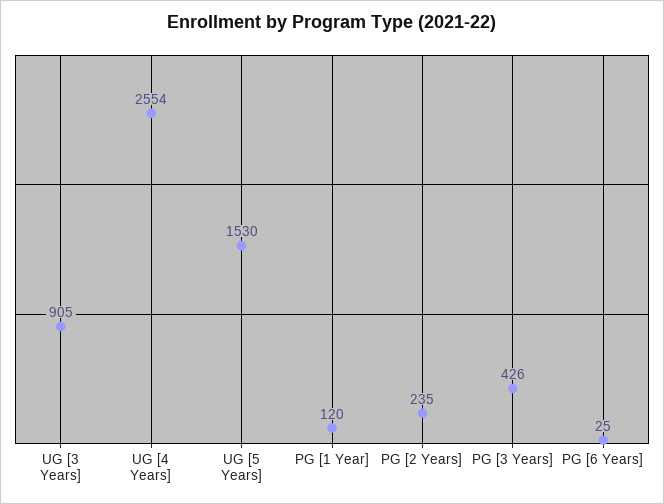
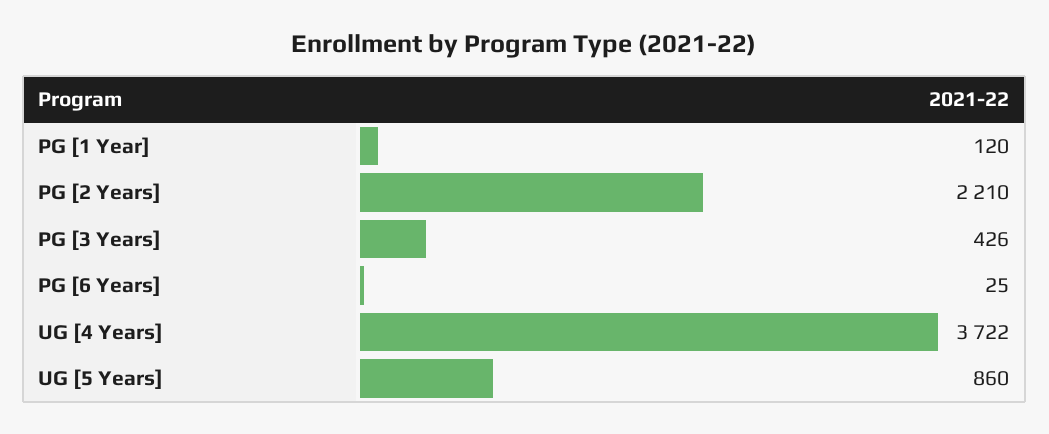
  {
-   "UG [3 Years]": 905,
-   "UG [4 Years]": 2554,
+   "UG [4 Years]": 3722,
-   "UG [5 Years]": 1530,
+   "UG [5 Years]": 860,
    "PG [1 Year]": 120,
-   "PG [2 Years]": 235,
+   "PG [2 Years]": 2210,
    "PG [3 Years]": 426,
    "PG [6 Years]": 25
  }

